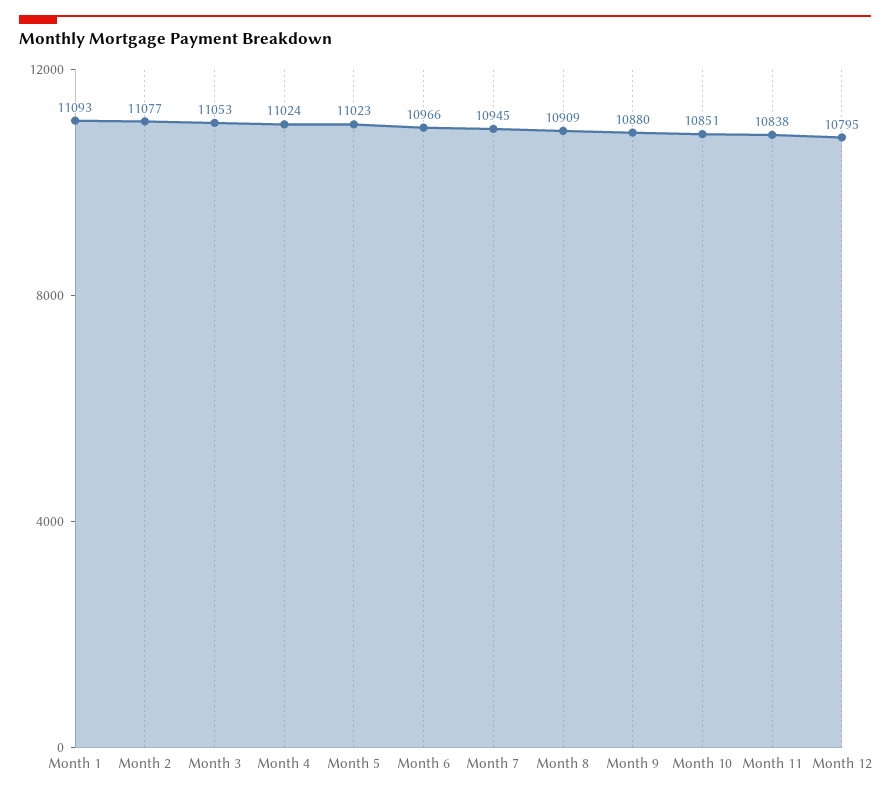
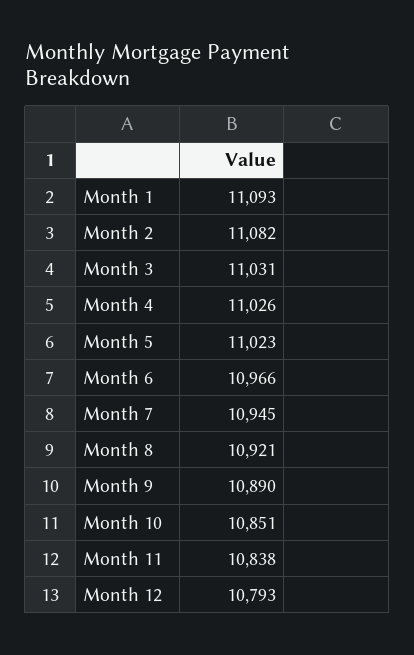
  {
    "Month 1": 11093,
-   "Month 2": 11077,
+   "Month 2": 11082,
-   "Month 3": 11053,
+   "Month 3": 11031,
-   "Month 4": 11024,
+   "Month 4": 11026,
    "Month 5": 11023,
    "Month 6": 10966,
    "Month 7": 10945,
-   "Month 8": 10909,
+   "Month 8": 10921,
-   "Month 9": 10880,
+   "Month 9": 10890,
    "Month 10": 10851,
    "Month 11": 10838,
-   "Month 12": 10795
+   "Month 12": 10793
  }

